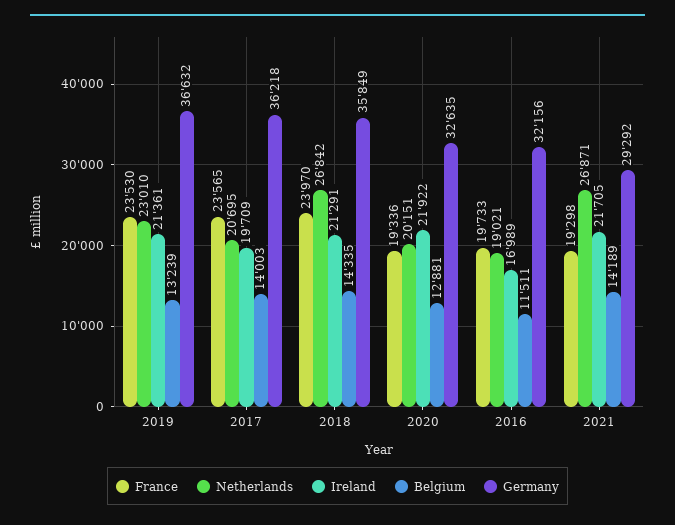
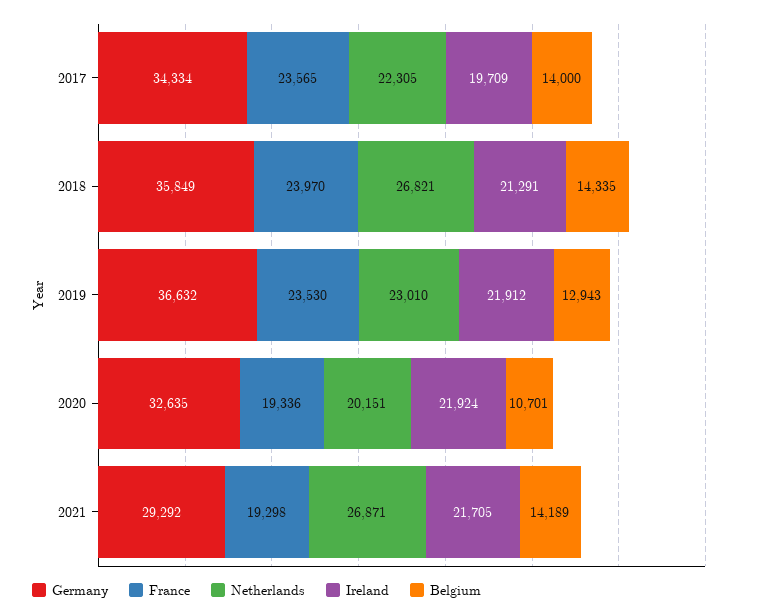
  {
    "France": {
      "2019": 23530,
      "2017": 23565,
      "2018": 23970,
      "2020": 19336,
-     "2016": 19733,
      "2021": 19298
    },
    "Netherlands": {
      "2019": 23010,
-     "2017": 20695,
+     "2017": 22305,
-     "2018": 26842,
+     "2018": 26821,
      "2020": 20151,
-     "2016": 19021,
      "2021": 26871
    },
    "Ireland": {
-     "2019": 21361,
+     "2019": 21912,
      "2017": 19709,
      "2018": 21291,
-     "2020": 21922,
+     "2020": 21924,
-     "2016": 16989,
      "2021": 21705
    },
    "Belgium": {
-     "2019": 13239,
+     "2019": 12943,
-     "2017": 14003,
+     "2017": 14000,
      "2018": 14335,
-     "2020": 12881,
+     "2020": 10701,
-     "2016": 11511,
      "2021": 14189
    },
    "Germany": {
      "2019": 36632,
-     "2017": 36218,
+     "2017": 34334,
      "2018": 35849,
      "2020": 32635,
-     "2016": 32156,
      "2021": 29292
    }
  }

